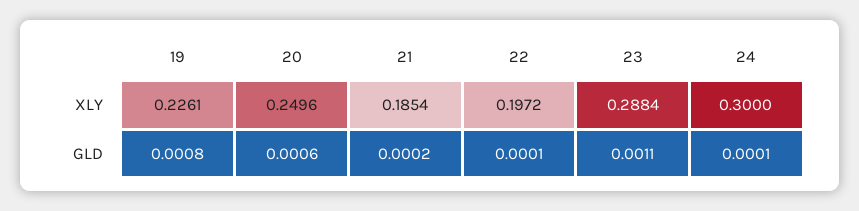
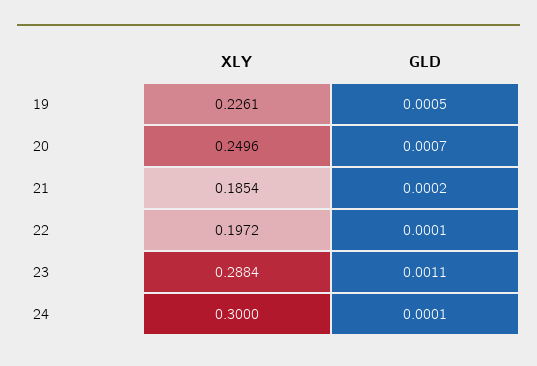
  {
    "19": {
      "XLY": 0.2261,
-     "GLD": 0.0008
+     "GLD": 0.0005
    },
    "20": {
      "XLY": 0.2496,
-     "GLD": 0.0006
+     "GLD": 0.0007
    },
    "21": {
      "XLY": 0.1854,
      "GLD": 0.0002
    },
    "22": {
      "XLY": 0.1972,
      "GLD": 0.0001
    },
    "23": {
      "XLY": 0.2884,
      "GLD": 0.0011
    },
    "24": {
      "XLY": 0.3,
      "GLD": 0.0001
    }
  }

